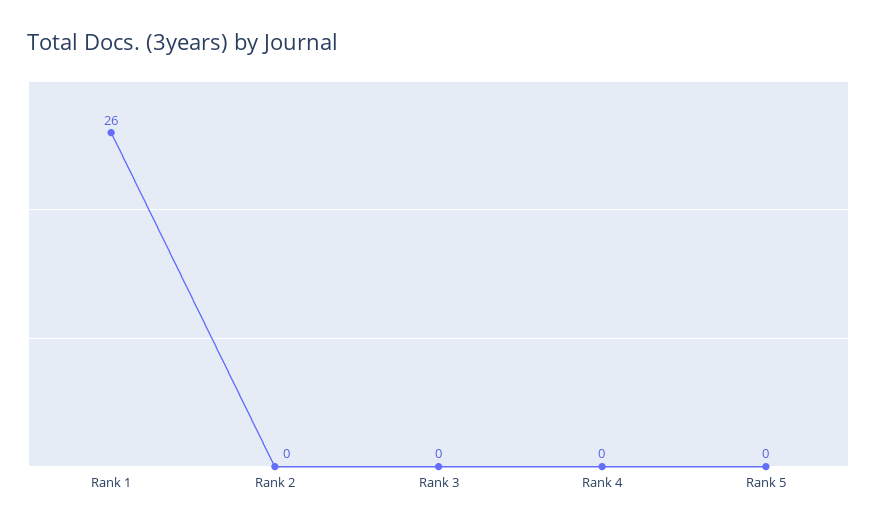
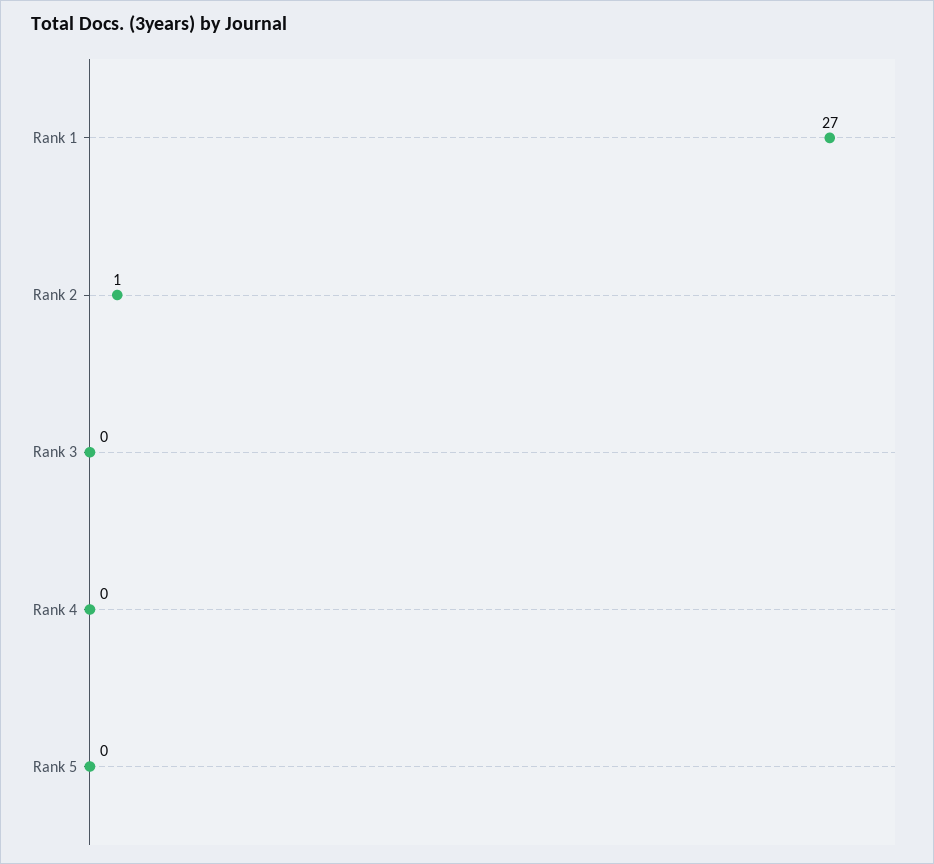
  {
-   "Rank 1": 26,
+   "Rank 1": 27,
-   "Rank 2": 0,
+   "Rank 2": 1,
    "Rank 3": 0,
    "Rank 4": 0,
    "Rank 5": 0
  }

